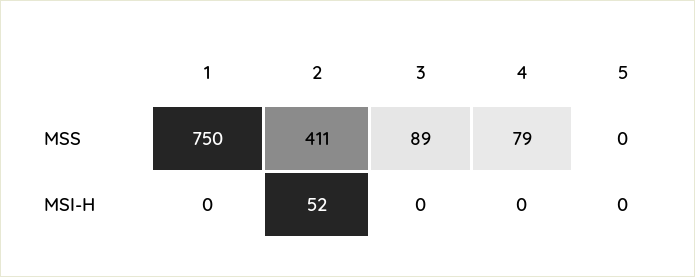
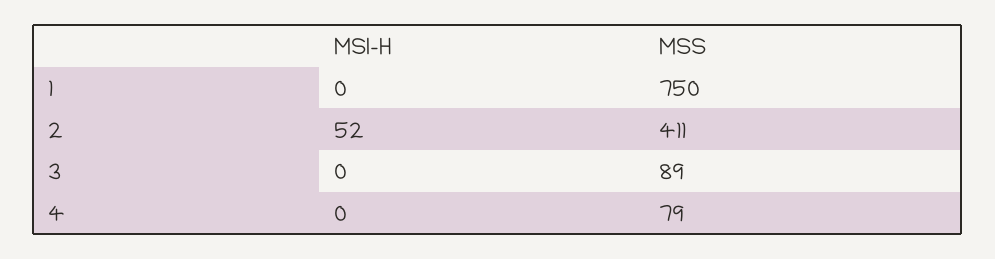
  {
    "1": {
      "MSS": 750,
      "MSI-H": 0
    },
    "2": {
      "MSS": 411,
      "MSI-H": 52
    },
    "3": {
      "MSS": 89,
      "MSI-H": 0
    },
    "4": {
      "MSS": 79,
      "MSI-H": 0
-   },
+   }
-   "5": {
-     "MSS": 0,
-     "MSI-H": 0
-   }
  }

